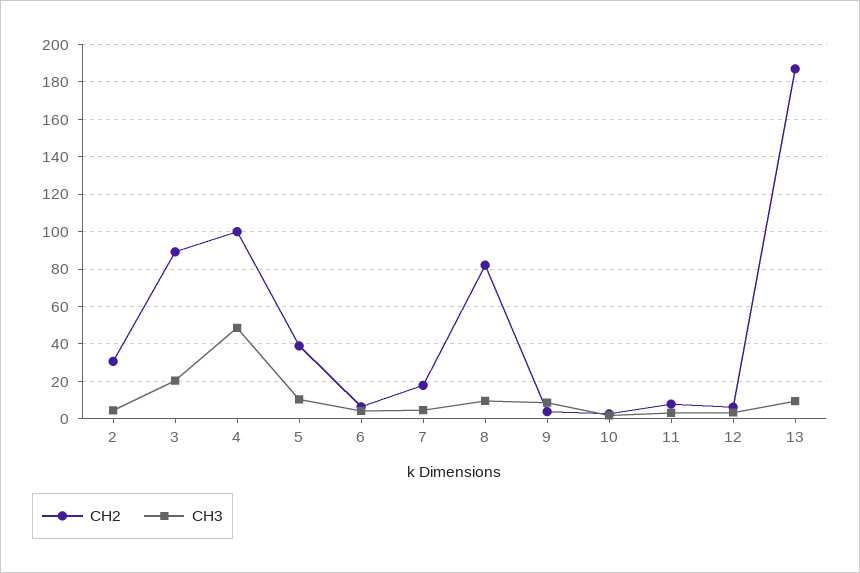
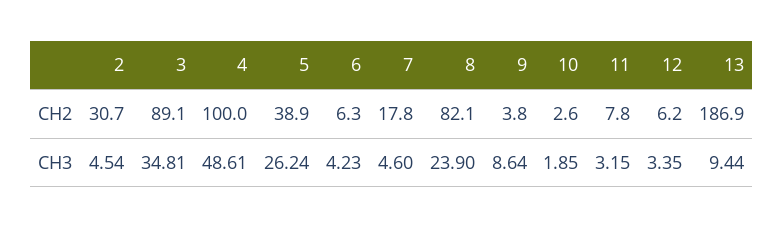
  {
    "CH2": {
      "2": 30.7,
      "3": 89.1,
      "4": 100,
      "5": 38.9,
      "6": 6.3,
      "7": 17.8,
      "8": 82.1,
      "9": 3.8,
      "10": 2.6,
      "11": 7.8,
      "12": 6.2,
      "13": 186.9
    },
    "CH3": {
      "2": 4.54,
-     "3": 20,
+     "3": 34.81,
      "4": 48.61,
-     "5": 10,
+     "5": 26.24,
      "6": 4.23,
      "7": 4.6,
-     "8": 10,
+     "8": 23.9,
      "9": 8.64,
      "10": 1.85,
      "11": 3.15,
      "12": 3.35,
      "13": 9.44
    }
  }

